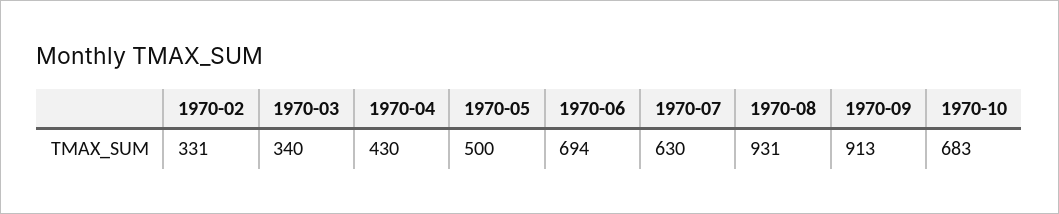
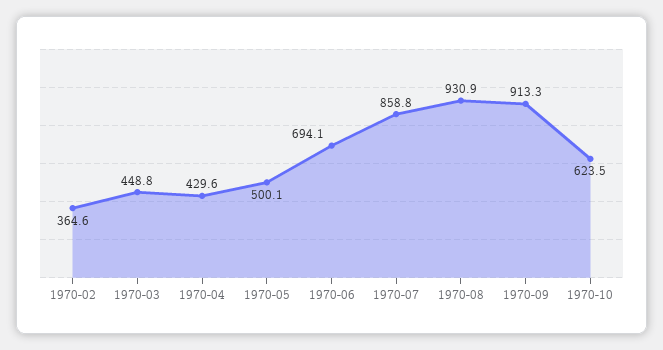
  {
-   "1970-02": 331,
+   "1970-02": 364.6,
-   "1970-03": 340,
+   "1970-03": 448.8,
    "1970-04": 429.6,
    "1970-05": 500.1,
    "1970-06": 694.1,
-   "1970-07": 630,
+   "1970-07": 858.8,
    "1970-08": 930.9,
    "1970-09": 913.3,
-   "1970-10": 683
+   "1970-10": 623.5
  }

